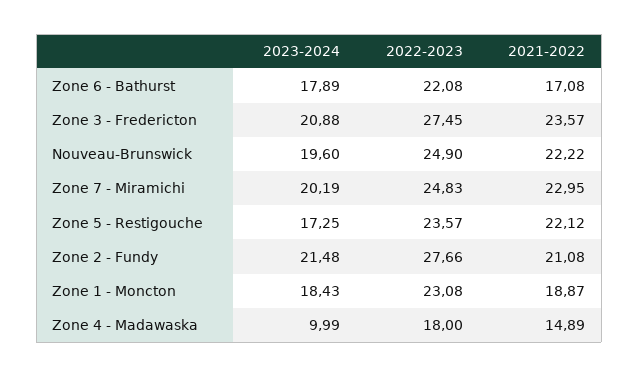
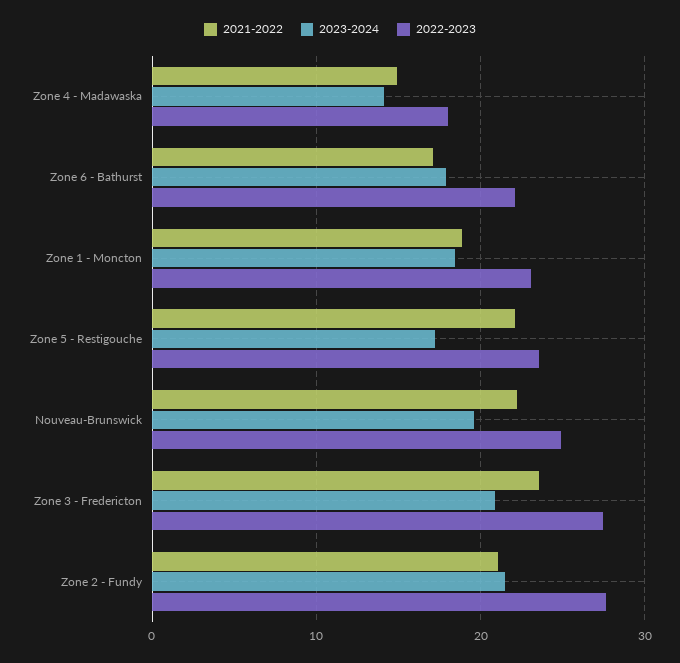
  {
    "2023-2024": {
      "Zone 6 - Bathurst": 17.89,
      "Zone 3 - Fredericton": 20.88,
      "Nouveau-Brunswick": 19.6,
-     "Zone 7 - Miramichi": 20.19,
      "Zone 5 - Restigouche": 17.25,
      "Zone 2 - Fundy": 21.48,
      "Zone 1 - Moncton": 18.43,
-     "Zone 4 - Madawaska": 9.99
+     "Zone 4 - Madawaska": 14
    },
    "2022-2023": {
      "Zone 6 - Bathurst": 22.08,
      "Zone 3 - Fredericton": 27.45,
      "Nouveau-Brunswick": 24.9,
-     "Zone 7 - Miramichi": 24.83,
      "Zone 5 - Restigouche": 23.57,
      "Zone 2 - Fundy": 27.66,
      "Zone 1 - Moncton": 23.08,
      "Zone 4 - Madawaska": 18
    },
    "2021-2022": {
      "Zone 6 - Bathurst": 17.08,
      "Zone 3 - Fredericton": 23.57,
      "Nouveau-Brunswick": 22.22,
-     "Zone 7 - Miramichi": 22.95,
      "Zone 5 - Restigouche": 22.12,
      "Zone 2 - Fundy": 21.08,
      "Zone 1 - Moncton": 18.87,
      "Zone 4 - Madawaska": 14.89
    }
  }

